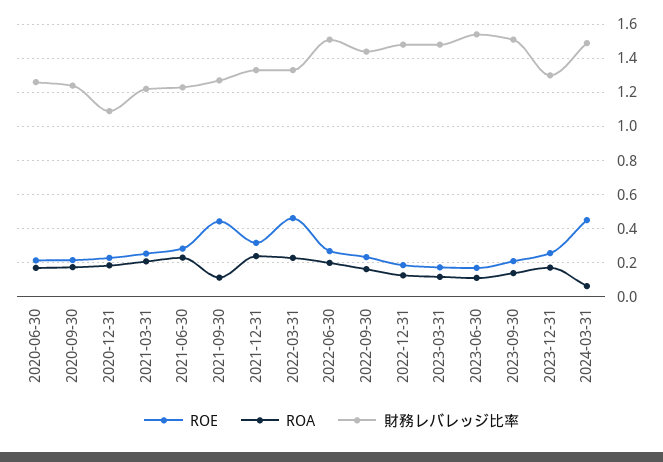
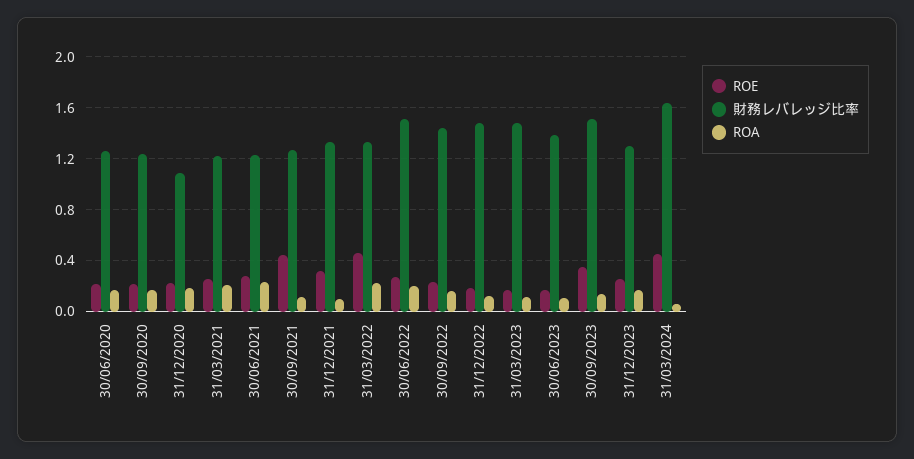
  {
    "ROE": {
      "2020-06-30": 0.2,
      "2020-09-30": 0.2,
      "2020-12-31": 0.25,
      "2021-03-31": 0.25,
      "2021-06-30": 0.3,
      "2021-09-30": 0.45,
      "2021-12-31": 0.3,
      "2022-03-31": 0.45,
      "2022-06-30": 0.25,
      "2022-09-30": 0.25,
      "2022-12-31": 0.2,
      "2023-03-31": 0.15,
      "2023-06-30": 0.15,
-     "2023-09-30": 0.2,
+     "2023-09-30": 0.35,
      "2023-12-31": 0.25,
      "2024-03-31": 0.45
    },
    "ROA": {
      "2020-06-30": 0.15,
      "2020-09-30": 0.15,
      "2020-12-31": 0.2,
      "2021-03-31": 0.2,
      "2021-06-30": 0.25,
      "2021-09-30": 0.1,
-     "2021-12-31": 0.25,
+     "2021-12-31": 0.1,
      "2022-03-31": 0.25,
      "2022-06-30": 0.2,
      "2022-09-30": 0.15,
      "2022-12-31": 0.1,
      "2023-03-31": 0.1,
      "2023-06-30": 0.1,
      "2023-09-30": 0.15,
      "2023-12-31": 0.15,
      "2024-03-31": 0.05
    },
    "財務レバレッジ比率": {
      "2020-06-30": 1.25,
      "2020-09-30": 1.25,
      "2020-12-31": 1.1,
      "2021-03-31": 1.2,
      "2021-06-30": 1.25,
      "2021-09-30": 1.25,
      "2021-12-31": 1.35,
      "2022-03-31": 1.35,
      "2022-06-30": 1.5,
      "2022-09-30": 1.45,
      "2022-12-31": 1.5,
      "2023-03-31": 1.5,
-     "2023-06-30": 1.55,
+     "2023-06-30": 1.4,
      "2023-09-30": 1.5,
      "2023-12-31": 1.3,
-     "2024-03-31": 1.5
+     "2024-03-31": 1.65
    }
  }

